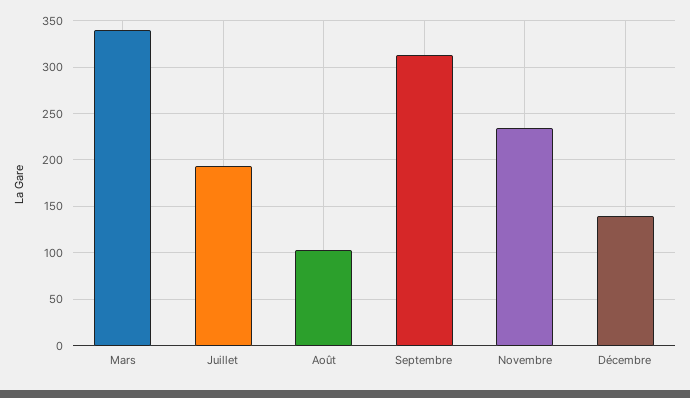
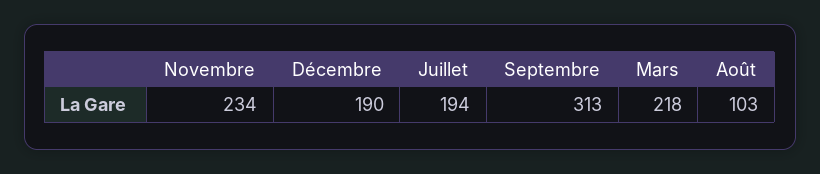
  {
-   "Mars": 340,
+   "Mars": 218,
    "Juillet": 194,
    "Août": 103,
    "Septembre": 313,
    "Novembre": 234,
-   "Décembre": 140
+   "Décembre": 190
  }

